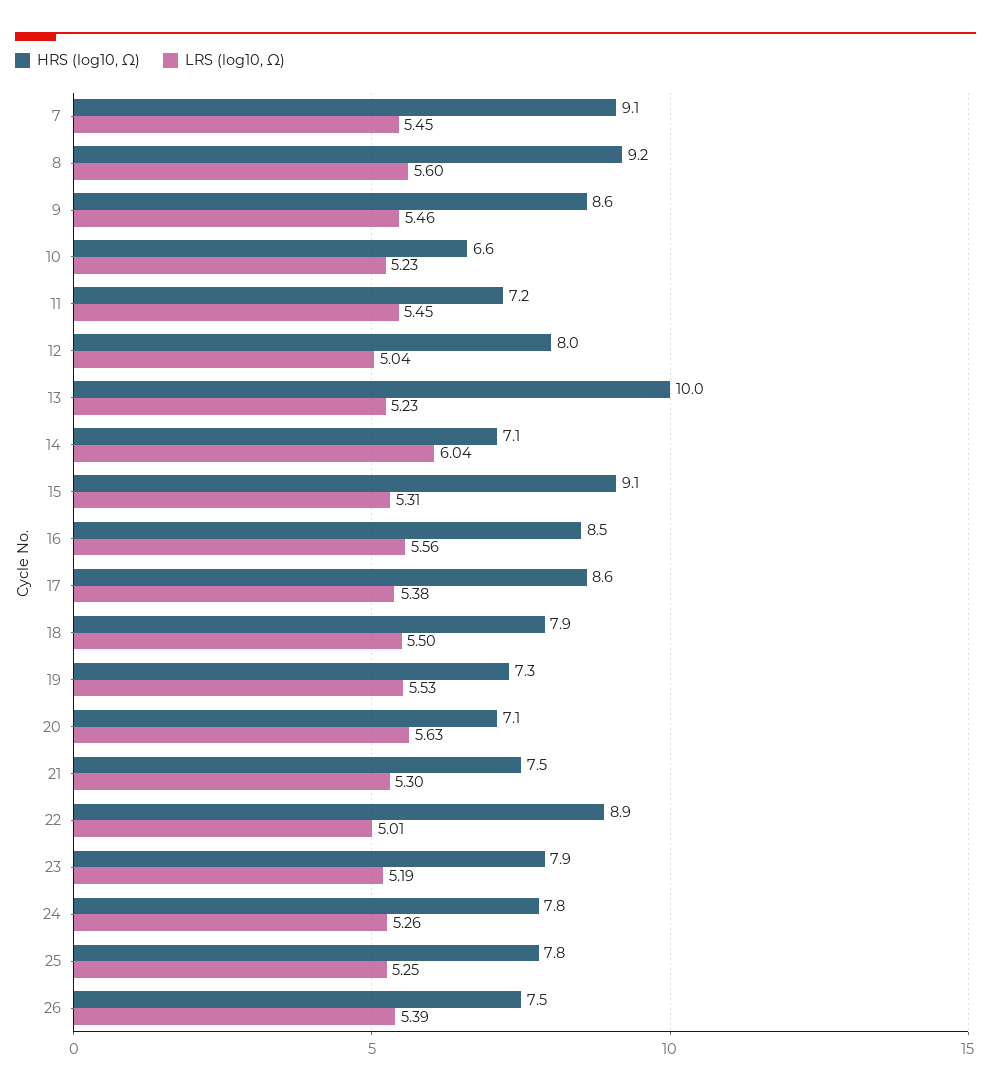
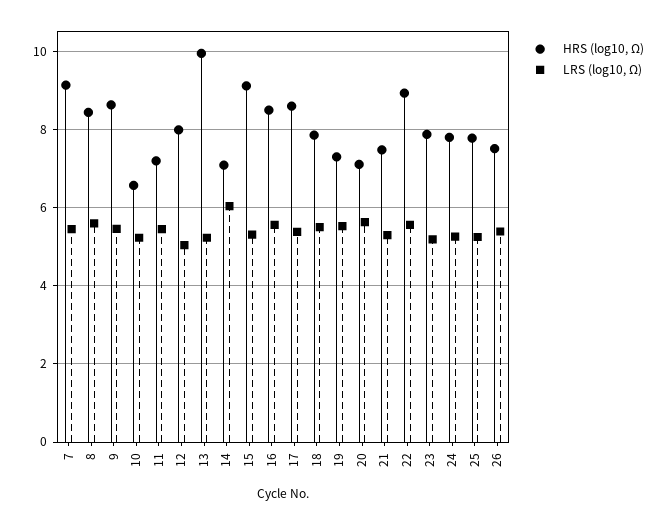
  {
    "HRS (log10, Ω)": {
      "7": 9.1,
-     "8": 9.2,
+     "8": 8.4,
      "9": 8.6,
      "10": 6.6,
      "11": 7.2,
      "12": 8,
      "13": 10,
      "14": 7.1,
      "15": 9.1,
      "16": 8.5,
      "17": 8.6,
      "18": 7.9,
      "19": 7.3,
      "20": 7.1,
      "21": 7.5,
      "22": 8.9,
      "23": 7.9,
      "24": 7.8,
      "25": 7.8,
      "26": 7.5
    },
    "LRS (log10, Ω)": {
      "7": 5.45,
      "8": 5.6,
      "9": 5.46,
      "10": 5.23,
      "11": 5.45,
      "12": 5.04,
      "13": 5.23,
      "14": 6.04,
      "15": 5.31,
      "16": 5.56,
      "17": 5.38,
      "18": 5.5,
      "19": 5.53,
      "20": 5.63,
      "21": 5.3,
-     "22": 5.01,
+     "22": 5.6,
      "23": 5.19,
      "24": 5.26,
      "25": 5.25,
      "26": 5.39
    }
  }

